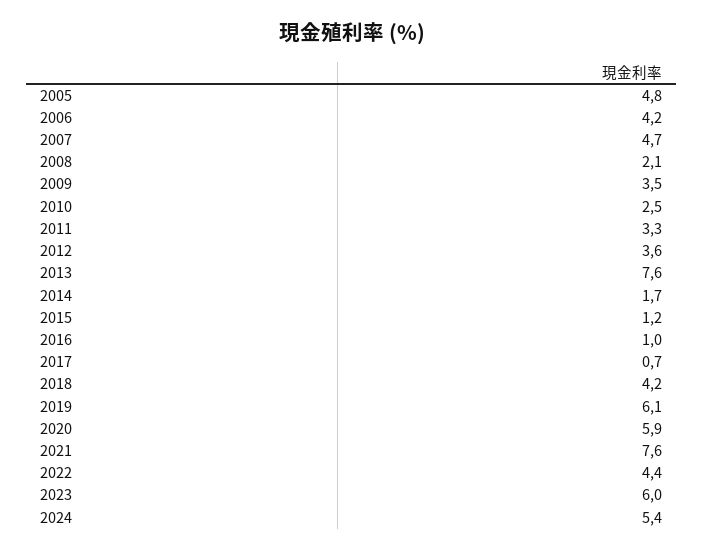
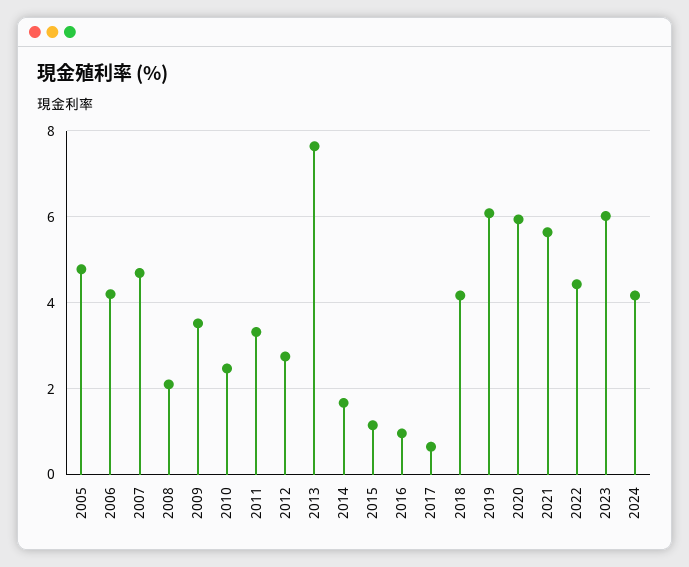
  {
    "2005": 4.8,
    "2006": 4.2,
    "2007": 4.7,
    "2008": 2.1,
    "2009": 3.5,
    "2010": 2.5,
    "2011": 3.3,
-   "2012": 3.6,
+   "2012": 2.8,
    "2013": 7.6,
    "2014": 1.7,
    "2015": 1.2,
    "2016": 1,
    "2017": 0.7,
    "2018": 4.2,
    "2019": 6.1,
    "2020": 5.9,
-   "2021": 7.6,
+   "2021": 5.6,
    "2022": 4.4,
    "2023": 6,
-   "2024": 5.4
+   "2024": 4.2
  }

